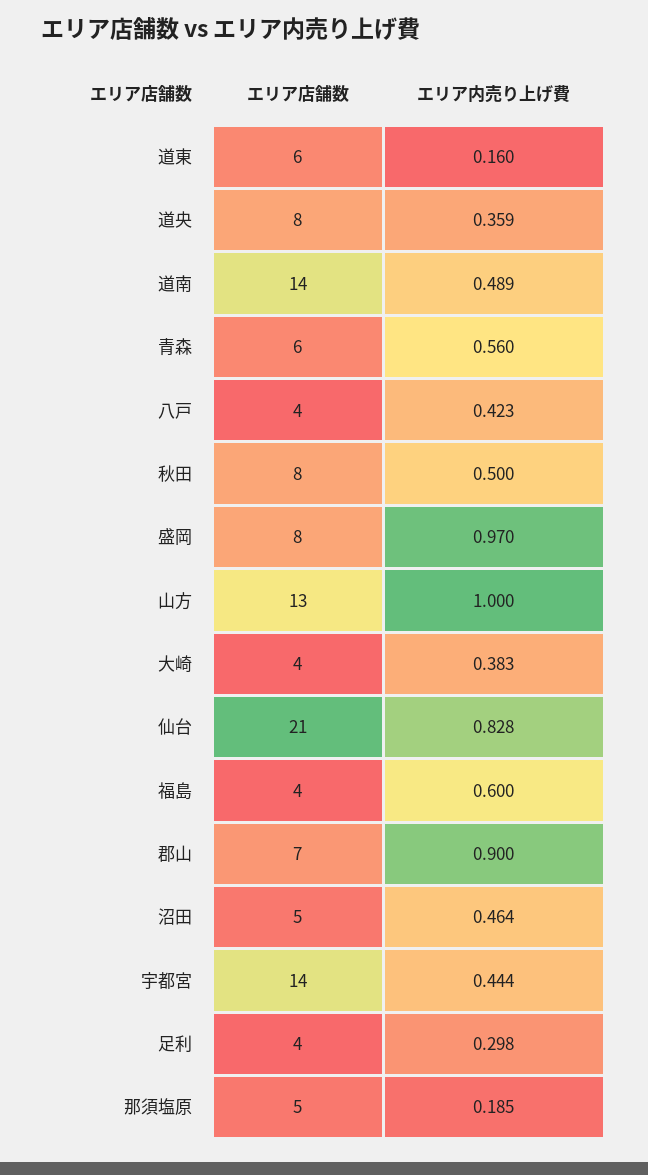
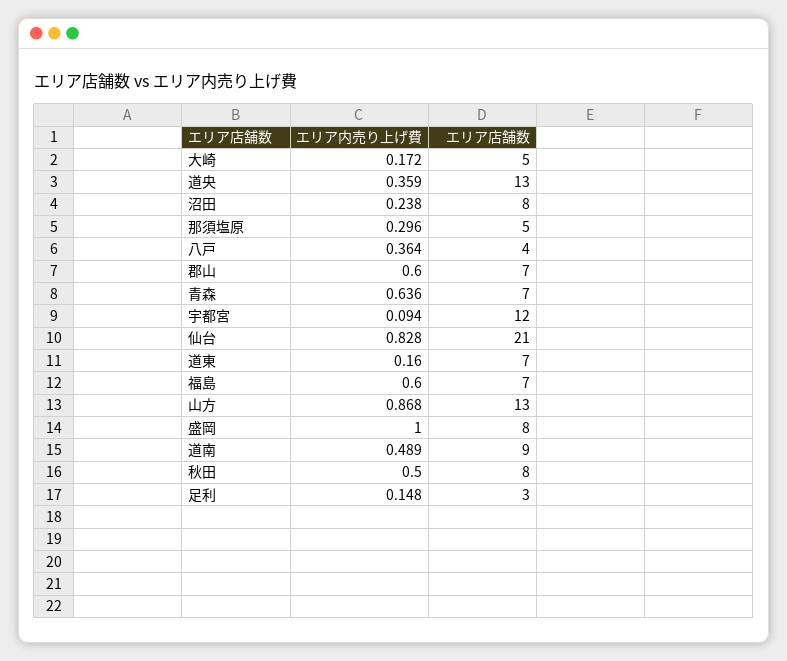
  {
    "エリア店舗数": {
-     "道東": 6,
+     "道東": 7,
-     "道央": 8,
+     "道央": 13,
-     "道南": 14,
+     "道南": 9,
-     "青森": 6,
+     "青森": 7,
      "八戸": 4,
      "秋田": 8,
      "盛岡": 8,
      "山方": 13,
-     "大崎": 4,
+     "大崎": 5,
      "仙台": 21,
-     "福島": 4,
+     "福島": 7,
      "郡山": 7,
-     "沼田": 5,
+     "沼田": 8,
-     "宇都宮": 14,
+     "宇都宮": 12,
-     "足利": 4,
+     "足利": 3,
      "那須塩原": 5
    },
    "エリア内売り上げ費": {
      "道東": 0.16,
      "道央": 0.359,
      "道南": 0.489,
-     "青森": 0.56,
+     "青森": 0.636,
-     "八戸": 0.423,
+     "八戸": 0.364,
      "秋田": 0.5,
-     "盛岡": 0.97,
+     "盛岡": 1,
-     "山方": 1,
+     "山方": 0.868,
-     "大崎": 0.383,
+     "大崎": 0.172,
      "仙台": 0.828,
      "福島": 0.6,
-     "郡山": 0.9,
+     "郡山": 0.6,
-     "沼田": 0.464,
+     "沼田": 0.238,
-     "宇都宮": 0.444,
+     "宇都宮": 0.094,
-     "足利": 0.298,
+     "足利": 0.148,
-     "那須塩原": 0.185
+     "那須塩原": 0.296
    }
  }

